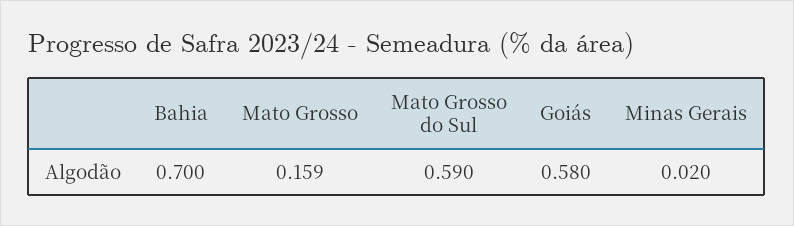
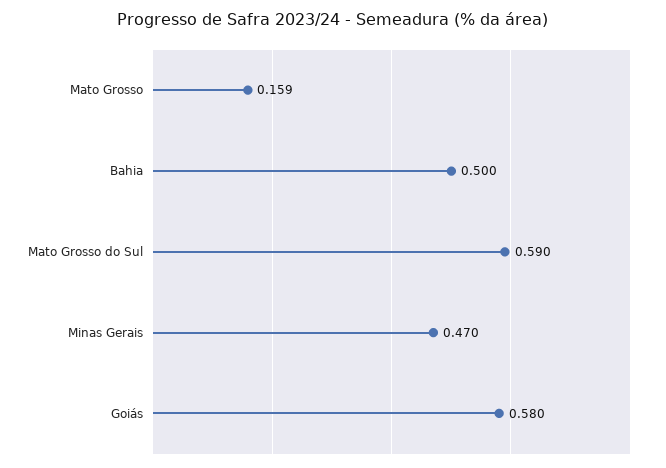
  {
-   "Bahia": 0.7,
+   "Bahia": 0.5,
    "Mato Grosso": 0.159,
    "Mato Grosso do Sul": 0.59,
    "Goiás": 0.58,
-   "Minas Gerais": 0.02
+   "Minas Gerais": 0.47
  }

